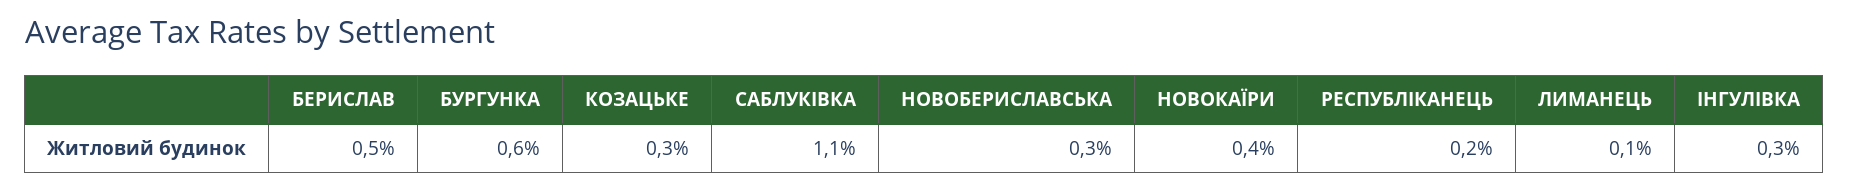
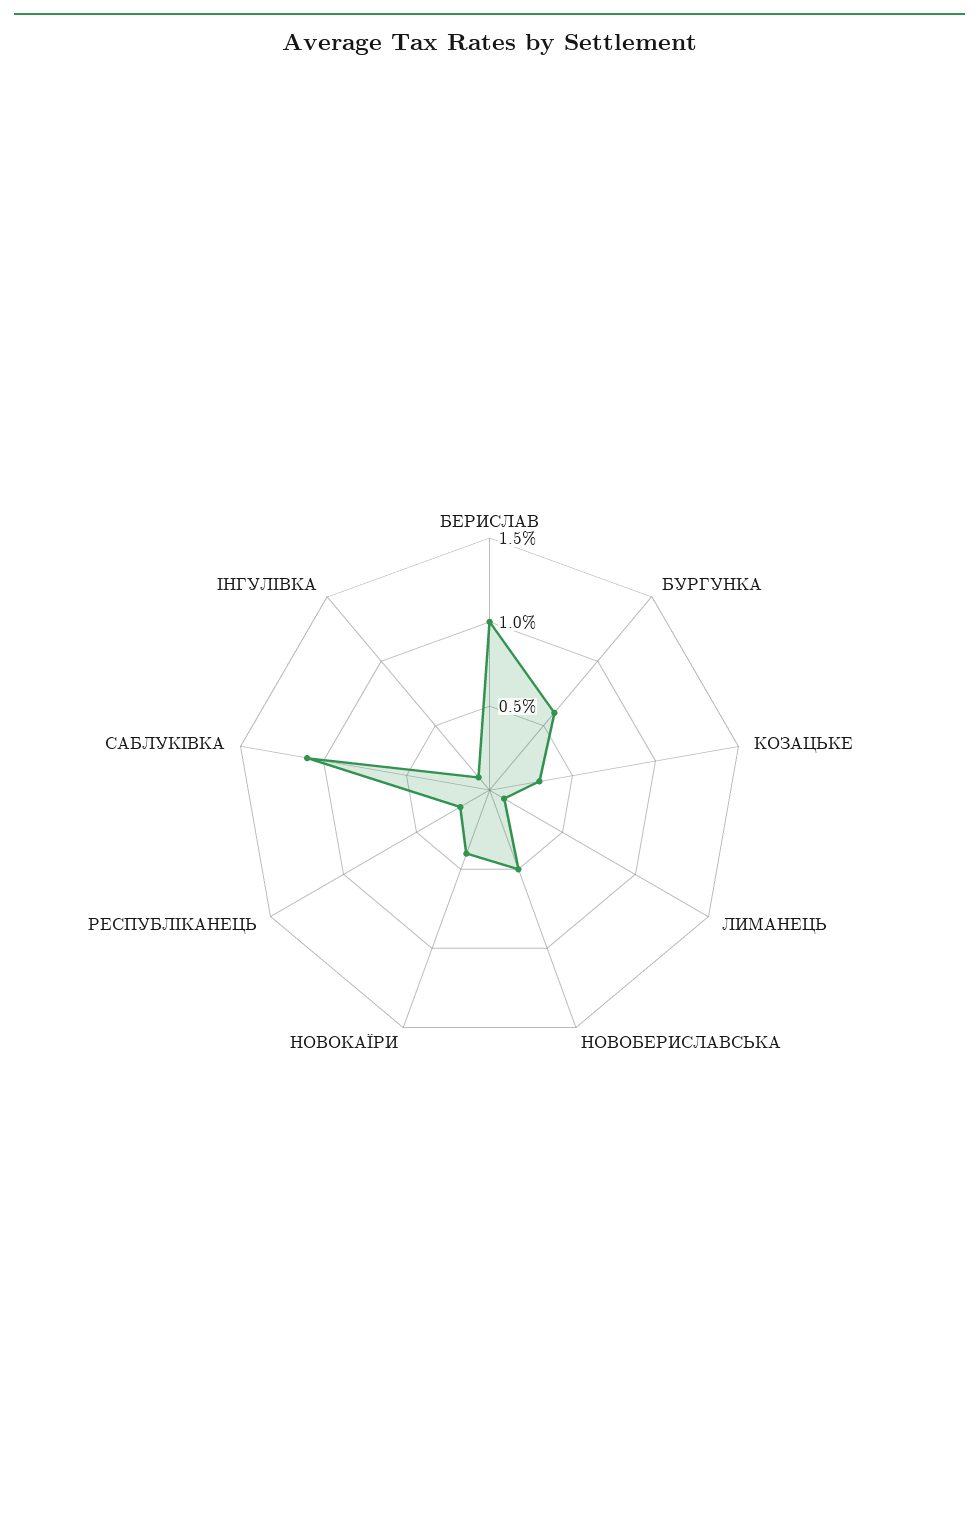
  {
-   "БЕРИСЛАВ": 0.5,
+   "БЕРИСЛАВ": 1,
    "БУРГУНКА": 0.6,
    "КОЗАЦЬКЕ": 0.3,
    "САБЛУКІВКА": 1.1,
-   "НОВОБЕРИСЛАВСЬКА": 0.3,
+   "НОВОБЕРИСЛАВСЬКА": 0.5,
    "НОВОКАЇРИ": 0.4,
    "РЕСПУБЛІКАНЕЦЬ": 0.2,
    "ЛИМАНЕЦЬ": 0.1,
-   "ІНГУЛІВКА": 0.3
+   "ІНГУЛІВКА": 0.1
  }

